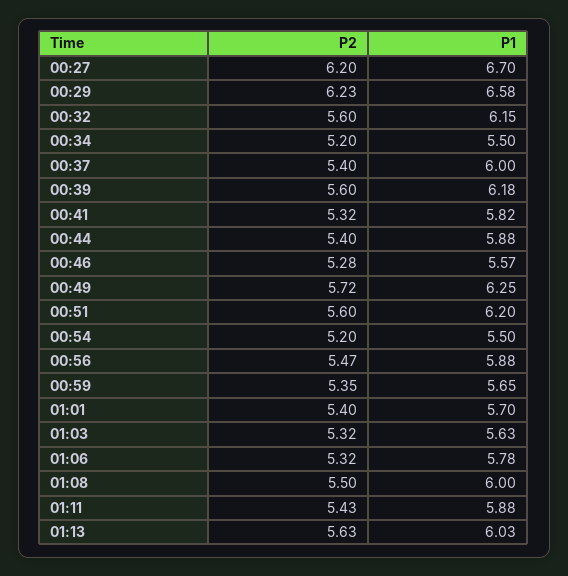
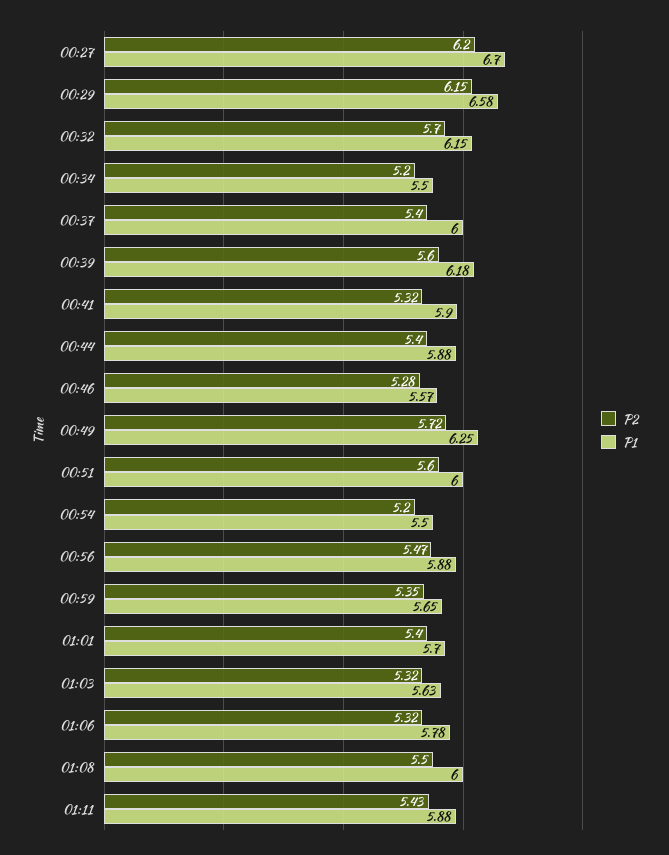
  {
    "P2": {
      "00:27": 6.2,
-     "00:29": 6.23,
+     "00:29": 6.15,
-     "00:32": 5.6,
+     "00:32": 5.7,
      "00:34": 5.2,
      "00:37": 5.4,
      "00:39": 5.6,
      "00:41": 5.32,
      "00:44": 5.4,
      "00:46": 5.28,
      "00:49": 5.72,
      "00:51": 5.6,
      "00:54": 5.2,
      "00:56": 5.47,
      "00:59": 5.35,
      "01:01": 5.4,
      "01:03": 5.32,
      "01:06": 5.32,
      "01:08": 5.5,
-     "01:11": 5.43,
+     "01:11": 5.43
-     "01:13": 5.63
    },
    "P1": {
      "00:27": 6.7,
      "00:29": 6.58,
      "00:32": 6.15,
      "00:34": 5.5,
      "00:37": 6,
      "00:39": 6.18,
-     "00:41": 5.82,
+     "00:41": 5.9,
      "00:44": 5.88,
      "00:46": 5.57,
      "00:49": 6.25,
-     "00:51": 6.2,
+     "00:51": 6,
      "00:54": 5.5,
      "00:56": 5.88,
      "00:59": 5.65,
      "01:01": 5.7,
      "01:03": 5.63,
      "01:06": 5.78,
      "01:08": 6,
-     "01:11": 5.88,
+     "01:11": 5.88
-     "01:13": 6.03
    }
  }

